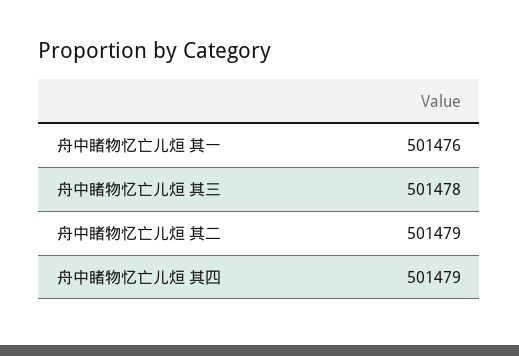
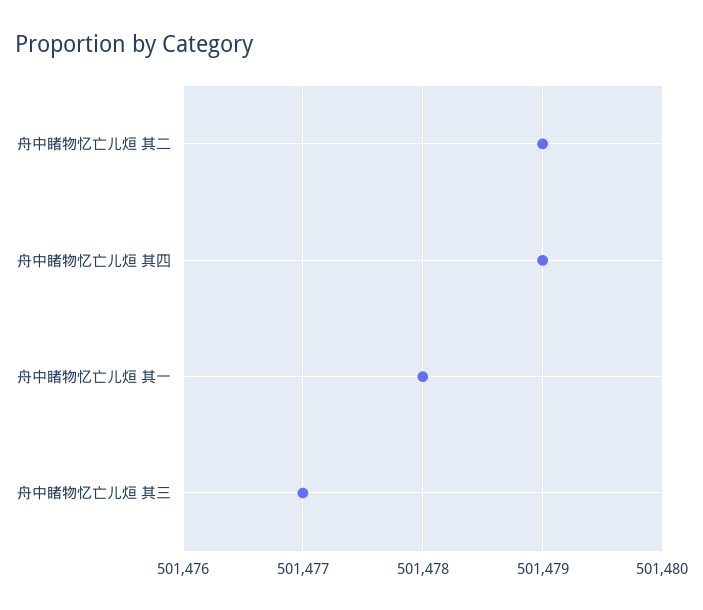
  {
-   "舟中睹物忆亡儿烜 其一": 501476,
+   "舟中睹物忆亡儿烜 其一": 501478,
-   "舟中睹物忆亡儿烜 其三": 501478,
+   "舟中睹物忆亡儿烜 其三": 501477,
    "舟中睹物忆亡儿烜 其二": 501479,
    "舟中睹物忆亡儿烜 其四": 501479
  }

